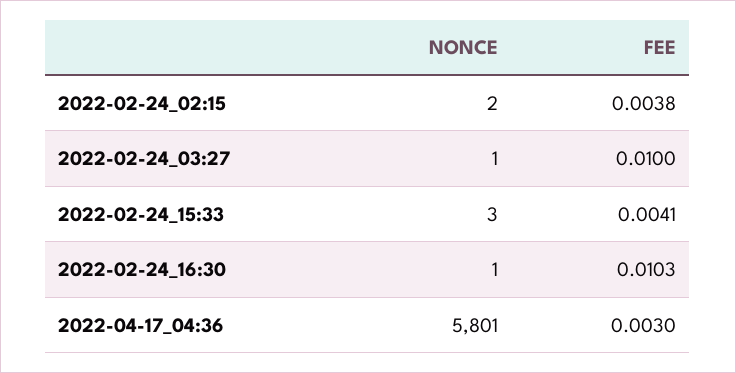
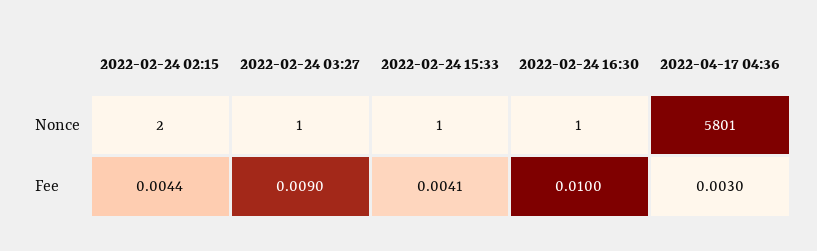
  {
    "NONCE": {
      "2022-02-24_02:15": 2,
      "2022-02-24_03:27": 1,
-     "2022-02-24_15:33": 3,
+     "2022-02-24_15:33": 1,
      "2022-02-24_16:30": 1,
      "2022-04-17_04:36": 5801
    },
    "FEE": {
-     "2022-02-24_02:15": 0.0038,
+     "2022-02-24_02:15": 0.0044,
-     "2022-02-24_03:27": 0.01,
+     "2022-02-24_03:27": 0.009,
      "2022-02-24_15:33": 0.0041,
-     "2022-02-24_16:30": 0.0103,
+     "2022-02-24_16:30": 0.01,
      "2022-04-17_04:36": 0.003
    }
  }

